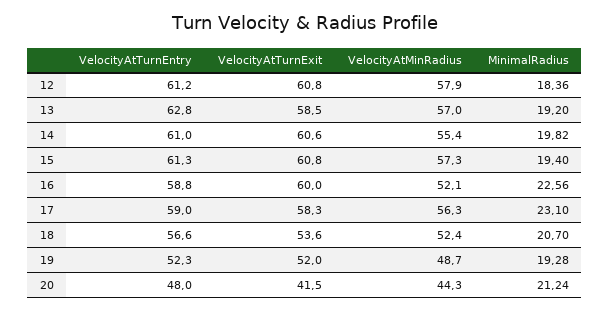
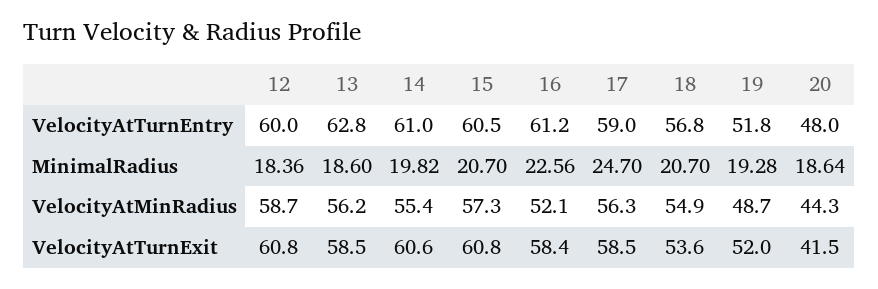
  {
    "VelocityAtTurnEntry": {
-     "12": 61.2,
+     "12": 60,
      "13": 62.8,
      "14": 61,
-     "15": 61.3,
+     "15": 60.5,
-     "16": 58.8,
+     "16": 61.2,
      "17": 59,
-     "18": 56.6,
+     "18": 56.8,
-     "19": 52.3,
+     "19": 51.8,
      "20": 48
    },
    "VelocityAtTurnExit": {
      "12": 60.8,
      "13": 58.5,
      "14": 60.6,
      "15": 60.8,
-     "16": 60,
+     "16": 58.4,
-     "17": 58.3,
+     "17": 58.5,
      "18": 53.6,
      "19": 52,
      "20": 41.5
    },
    "VelocityAtMinRadius": {
-     "12": 57.9,
+     "12": 58.7,
-     "13": 57,
+     "13": 56.2,
      "14": 55.4,
      "15": 57.3,
      "16": 52.1,
      "17": 56.3,
-     "18": 52.4,
+     "18": 54.9,
      "19": 48.7,
      "20": 44.3
    },
    "MinimalRadius": {
      "12": 18.36,
-     "13": 19.2,
+     "13": 18.6,
      "14": 19.82,
-     "15": 19.4,
+     "15": 20.7,
      "16": 22.56,
-     "17": 23.1,
+     "17": 24.7,
      "18": 20.7,
      "19": 19.28,
-     "20": 21.24
+     "20": 18.64
    }
  }

